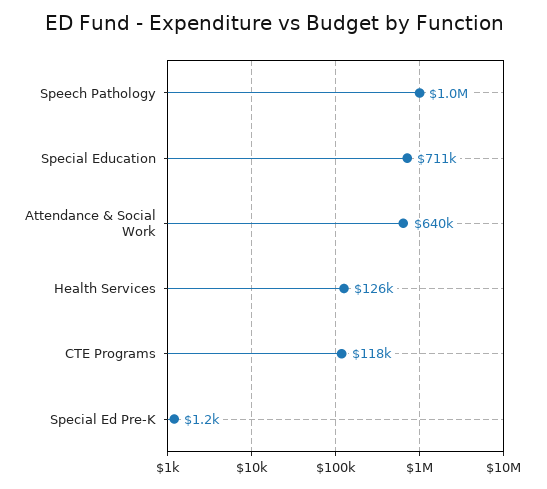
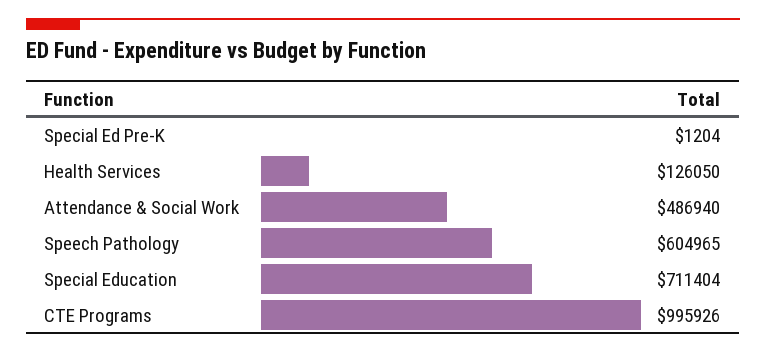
  {
-   "Speech Pathology": 1000000,
+   "Speech Pathology": 604965,
    "Special Education": 711404,
-   "Attendance & Social Work": 640000,
+   "Attendance & Social Work": 486940,
    "Health Services": 126050,
-   "CTE Programs": 118000,
+   "CTE Programs": 995926,
    "Special Ed Pre-K": 1204
  }

